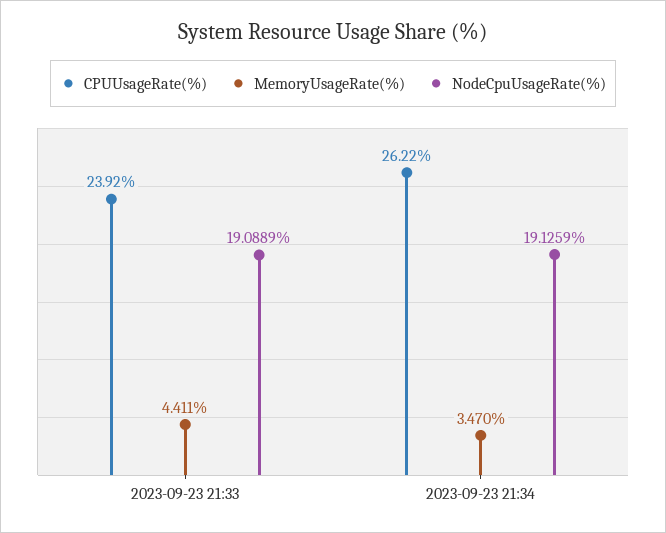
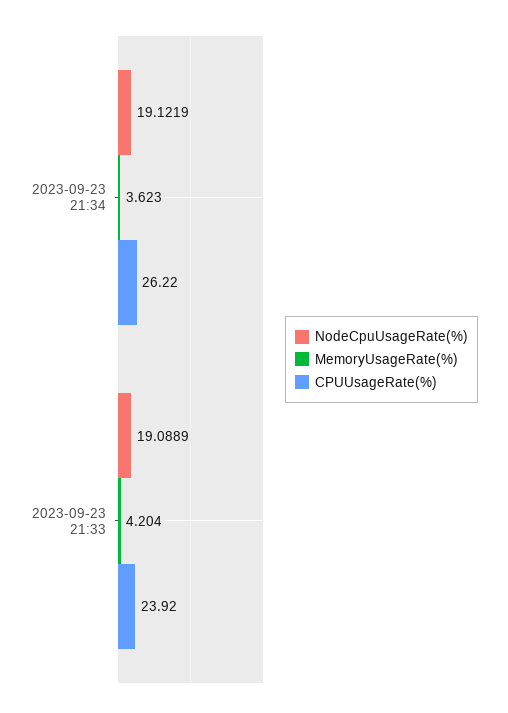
  {
    "CPUUsageRate(%)": {
      "2023-09-23 21:33": 23.92,
      "2023-09-23 21:34": 26.22
    },
    "MemoryUsageRate(%)": {
-     "2023-09-23 21:33": 4.411,
+     "2023-09-23 21:33": 4.204,
-     "2023-09-23 21:34": 3.47
+     "2023-09-23 21:34": 3.623
    },
    "NodeCpuUsageRate(%)": {
      "2023-09-23 21:33": 19.0889,
-     "2023-09-23 21:34": 19.1259
+     "2023-09-23 21:34": 19.1219
    }
  }

